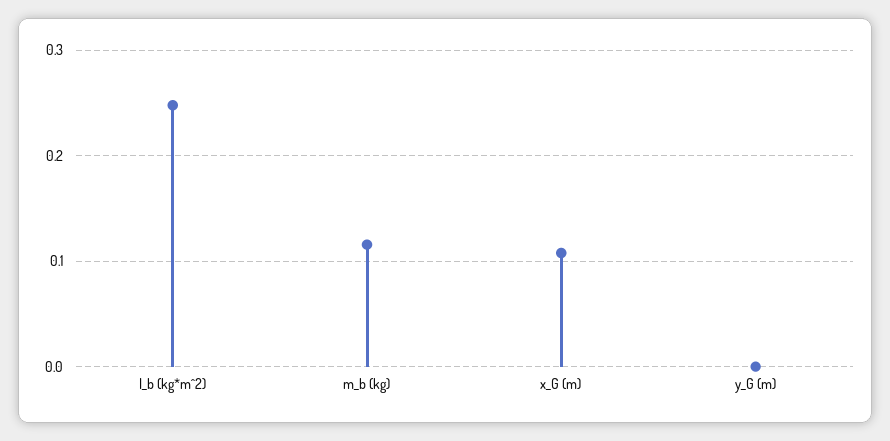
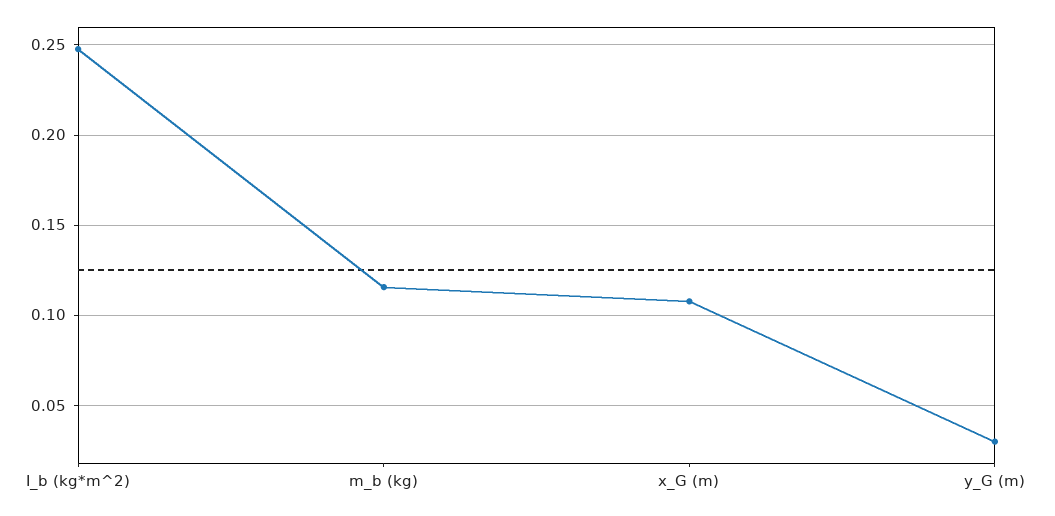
  {
    "I_b (kg*m^2)": 0.25,
    "m_b (kg)": 0.115,
    "x_G (m)": 0.11,
-   "y_G (m)": 0
+   "y_G (m)": 0.03
  }

